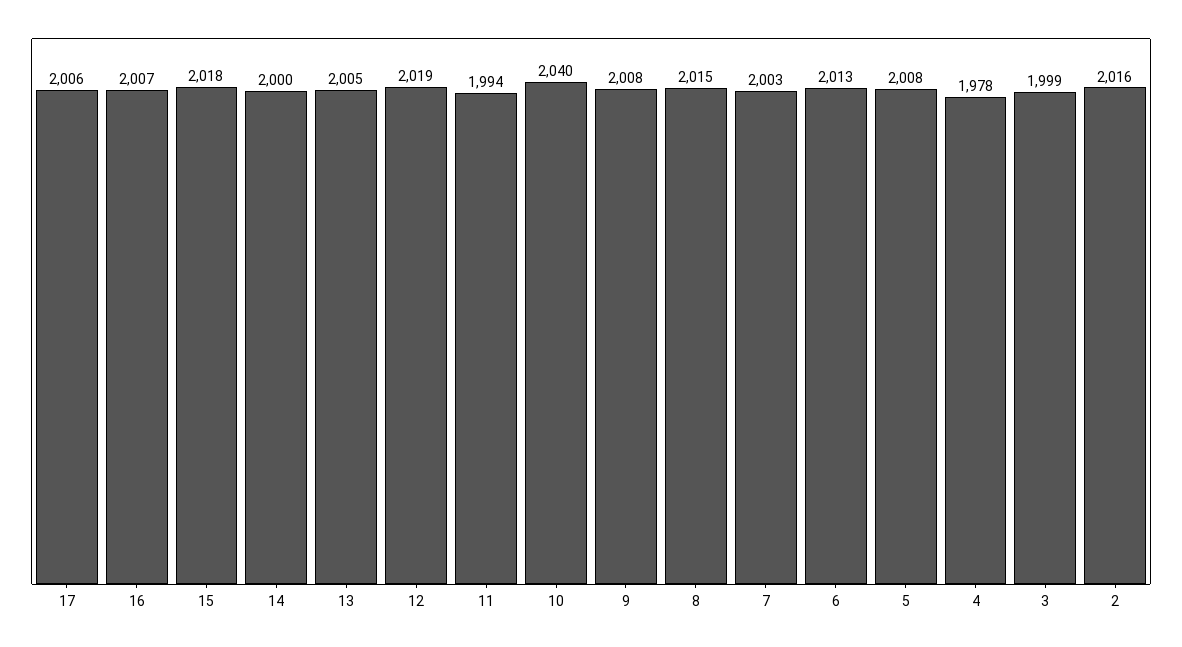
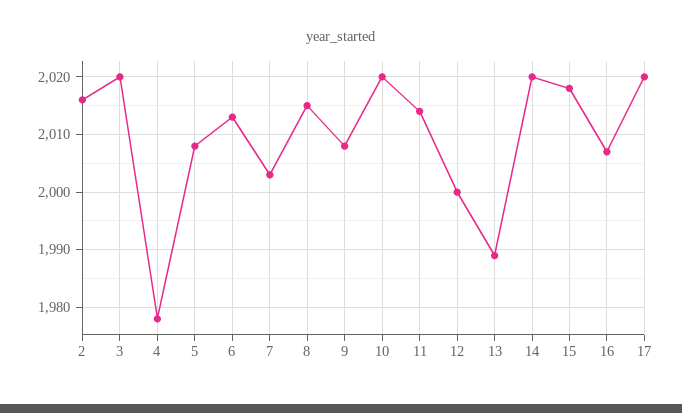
  {
-   "17": 2006,
+   "17": 2020,
    "16": 2007,
    "15": 2018,
-   "14": 2000,
+   "14": 2020,
-   "13": 2005,
+   "13": 1990,
-   "12": 2019,
+   "12": 2000,
-   "11": 1994,
+   "11": 2015,
-   "10": 2040,
+   "10": 2020,
    "9": 2008,
    "8": 2015,
    "7": 2003,
    "6": 2013,
    "5": 2008,
    "4": 1978,
-   "3": 1999,
+   "3": 2020,
    "2": 2016
  }

